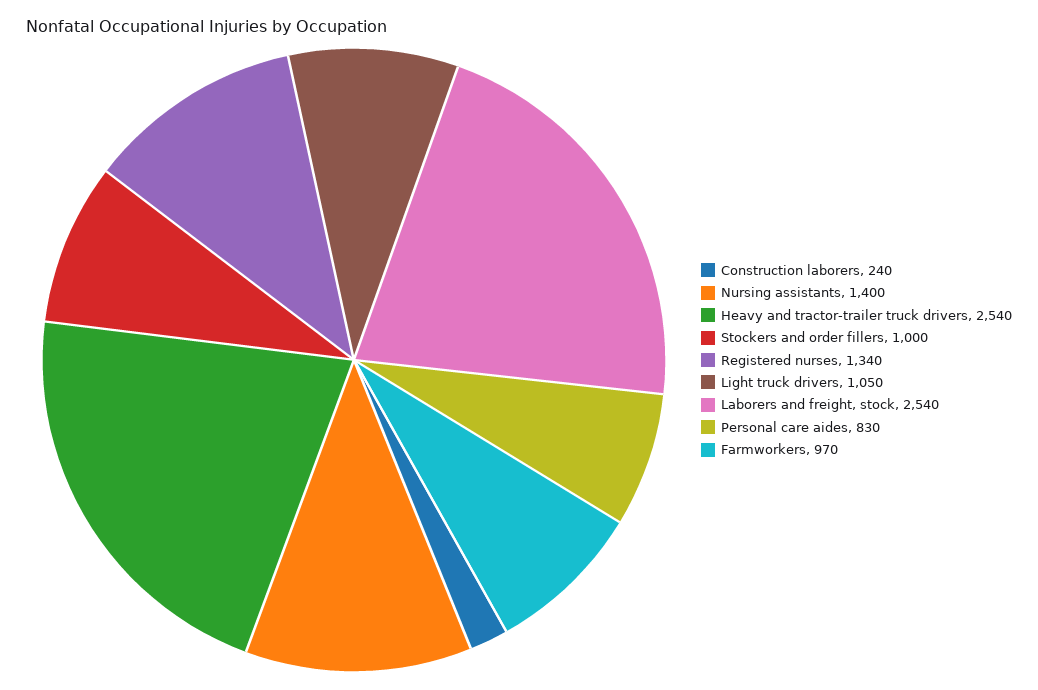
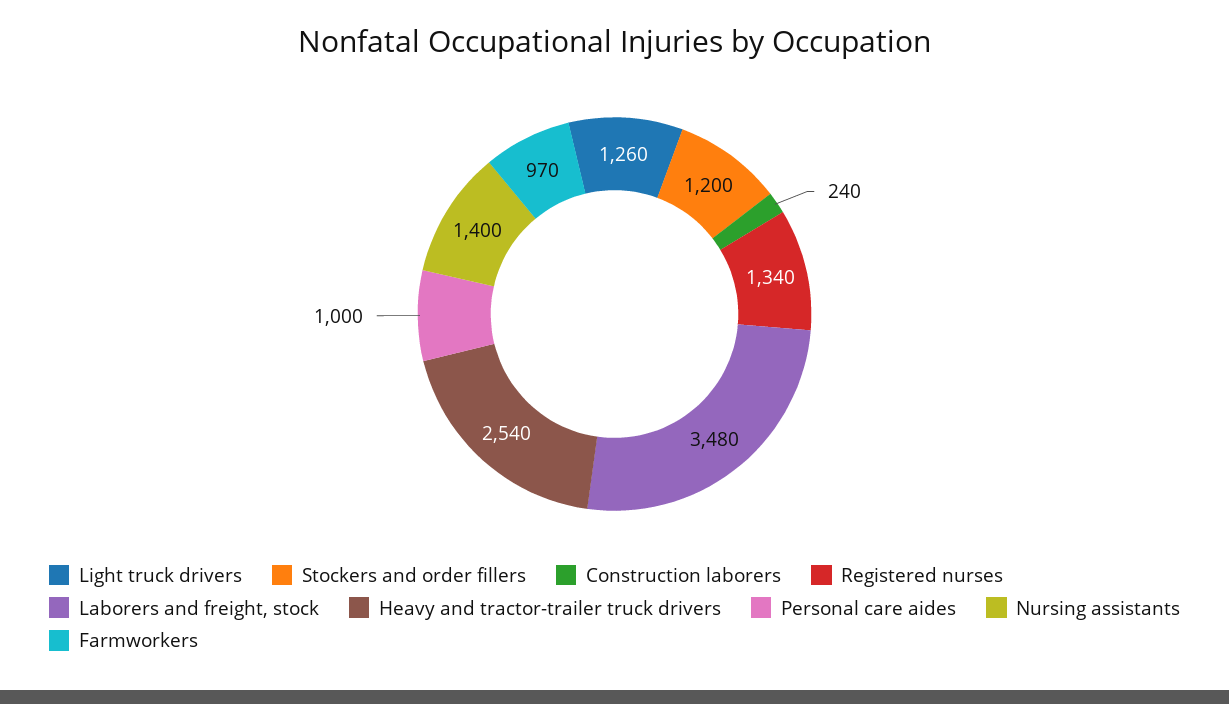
  {
    "Construction laborers": 240,
    "Nursing assistants": 1400,
    "Heavy and tractor-trailer truck drivers": 2540,
-   "Stockers and order fillers": 1000,
+   "Stockers and order fillers": 1200,
    "Registered nurses": 1340,
-   "Light truck drivers": 1050,
+   "Light truck drivers": 1260,
-   "Laborers and freight, stock": 2540,
+   "Laborers and freight, stock": 3480,
-   "Personal care aides": 830,
+   "Personal care aides": 1000,
    "Farmworkers": 970
  }

